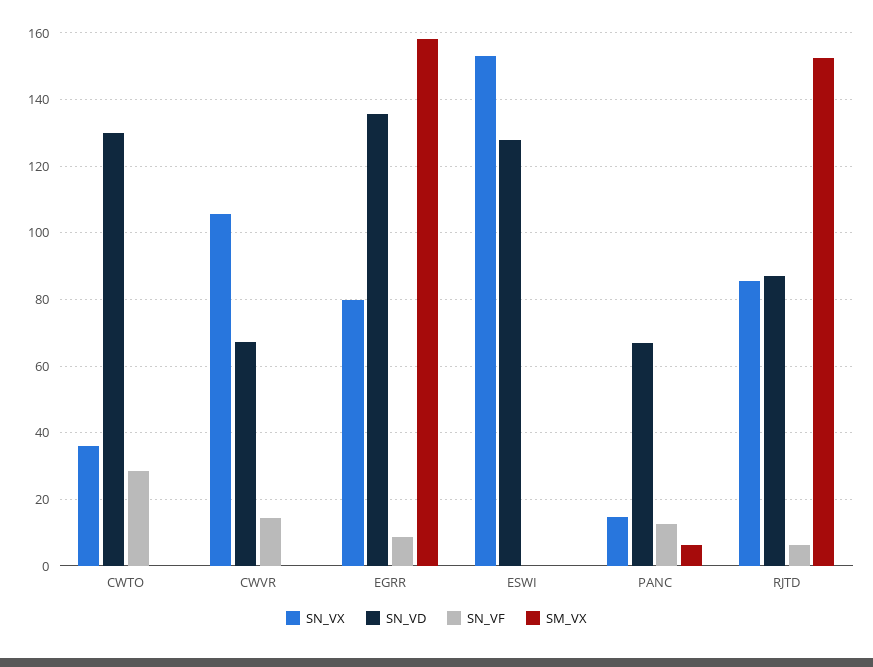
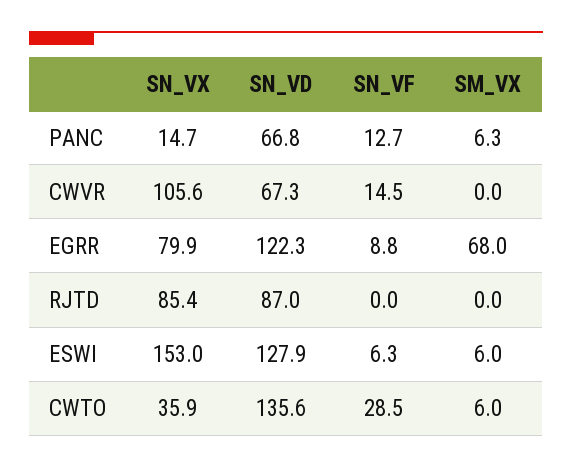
  {
    "SN_VX": {
      "CWTO": 35.9,
      "CWVR": 105.6,
      "EGRR": 79.9,
      "ESWI": 153,
      "PANC": 14.7,
      "RJTD": 85.4
    },
    "SN_VD": {
-     "CWTO": 130,
+     "CWTO": 135.6,
      "CWVR": 67.3,
-     "EGRR": 136,
+     "EGRR": 122.3,
      "ESWI": 127.9,
      "PANC": 66.8,
      "RJTD": 87
    },
    "SN_VF": {
      "CWTO": 28.5,
      "CWVR": 14.5,
      "EGRR": 8.8,
-     "ESWI": 0,
+     "ESWI": 6.3,
      "PANC": 12.7,
-     "RJTD": 6
+     "RJTD": 0
    },
    "SM_VX": {
-     "CWTO": 0,
+     "CWTO": 6,
      "CWVR": 0,
-     "EGRR": 158,
+     "EGRR": 68,
-     "ESWI": 0,
+     "ESWI": 6,
      "PANC": 6.3,
-     "RJTD": 152
+     "RJTD": 0
    }
  }

